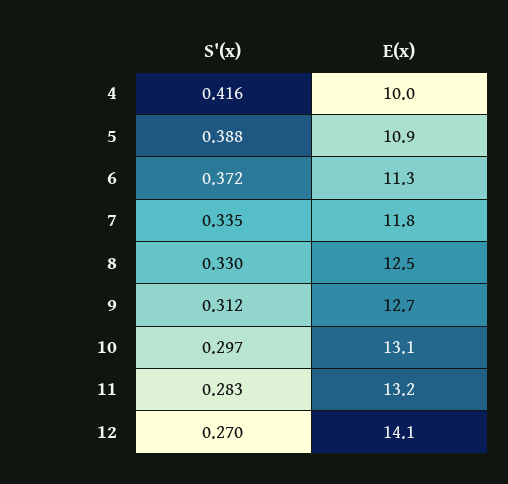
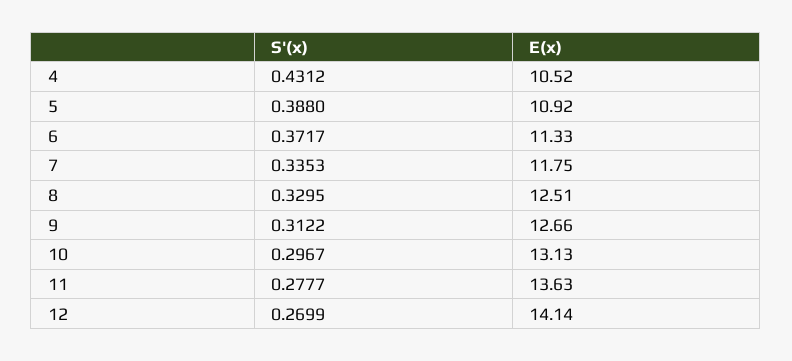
  {
    "S'(x)": {
-     "4": 0.416,
+     "4": 0.4312,
      "5": 0.388,
      "6": 0.3717,
      "7": 0.3353,
      "8": 0.3295,
      "9": 0.3122,
      "10": 0.2967,
-     "11": 0.283,
+     "11": 0.2777,
      "12": 0.2699
    },
    "E(x)": {
-     "4": 10,
+     "4": 10.52,
      "5": 10.92,
      "6": 11.33,
      "7": 11.75,
      "8": 12.51,
      "9": 12.66,
      "10": 13.13,
-     "11": 13.2,
+     "11": 13.63,
      "12": 14.14
    }
  }

